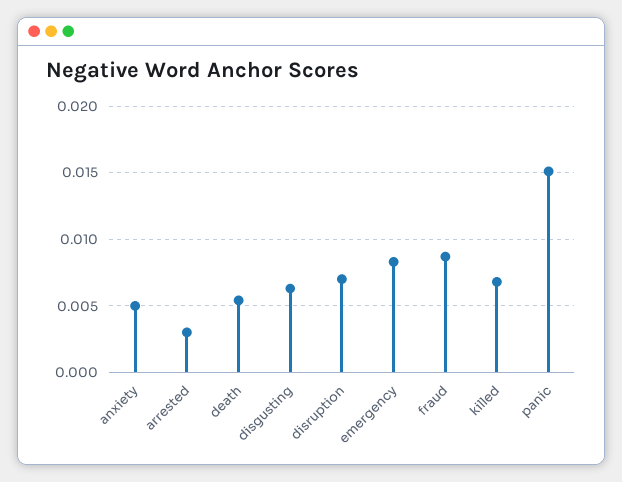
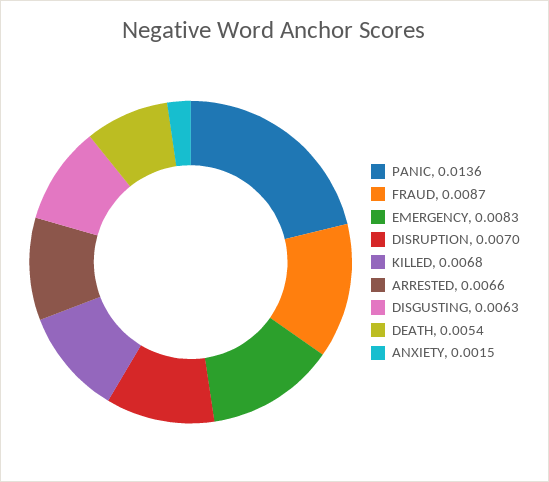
  {
-   "anxiety": 0.005,
+   "anxiety": 0.0015,
-   "arrested": 0.003,
+   "arrested": 0.0066,
    "death": 0.0054,
    "disgusting": 0.0063,
    "disruption": 0.007,
    "emergency": 0.0083,
    "fraud": 0.0087,
    "killed": 0.0068,
-   "panic": 0.015
+   "panic": 0.0136
  }

